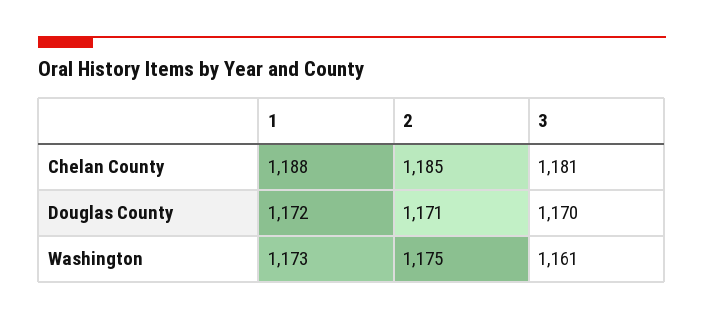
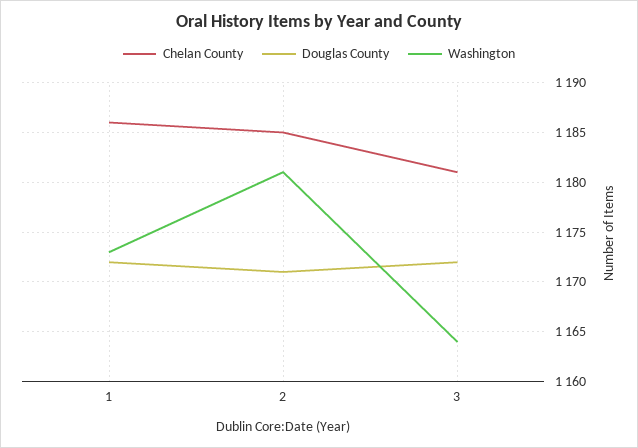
  {
    "Chelan County": {
-     "1": 1188,
+     "1": 1186,
      "2": 1185,
      "3": 1181
    },
    "Douglas County": {
      "1": 1172,
      "2": 1171,
-     "3": 1170
+     "3": 1172
    },
    "Washington": {
      "1": 1173,
-     "2": 1175,
+     "2": 1181,
-     "3": 1161
+     "3": 1164
    }
  }

